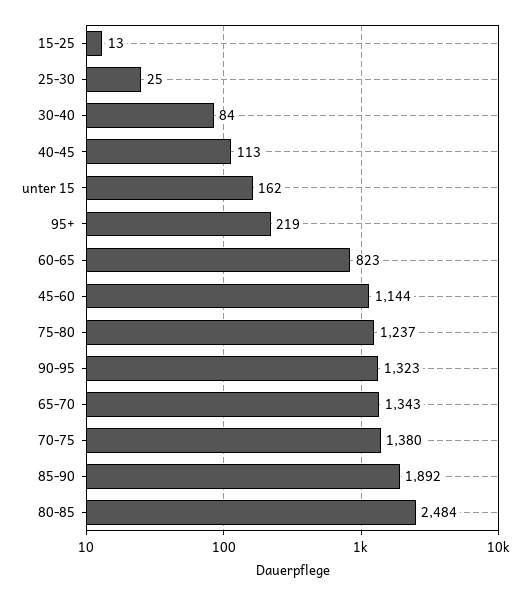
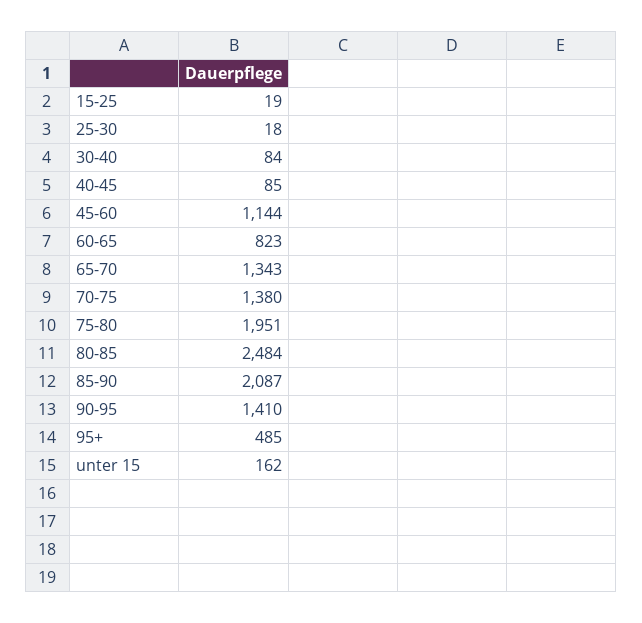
  {
-   "15-25": 13,
+   "15-25": 19,
-   "25-30": 25,
+   "25-30": 18,
    "30-40": 84,
-   "40-45": 113,
+   "40-45": 85,
    "unter 15": 162,
-   "95+": 219,
+   "95+": 485,
    "60-65": 823,
    "45-60": 1144,
-   "75-80": 1237,
+   "75-80": 1951,
-   "90-95": 1323,
+   "90-95": 1410,
    "65-70": 1343,
    "70-75": 1380,
-   "85-90": 1892,
+   "85-90": 2087,
    "80-85": 2484
  }

